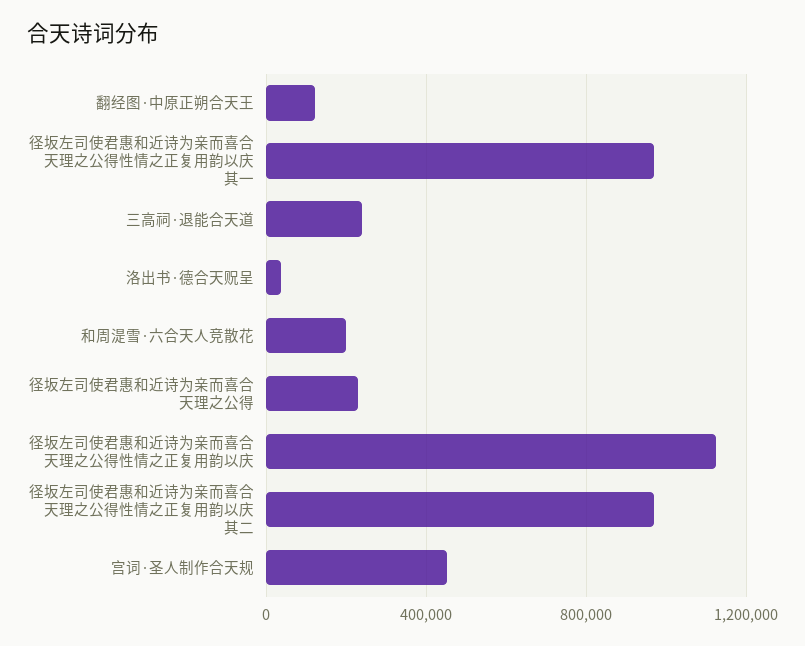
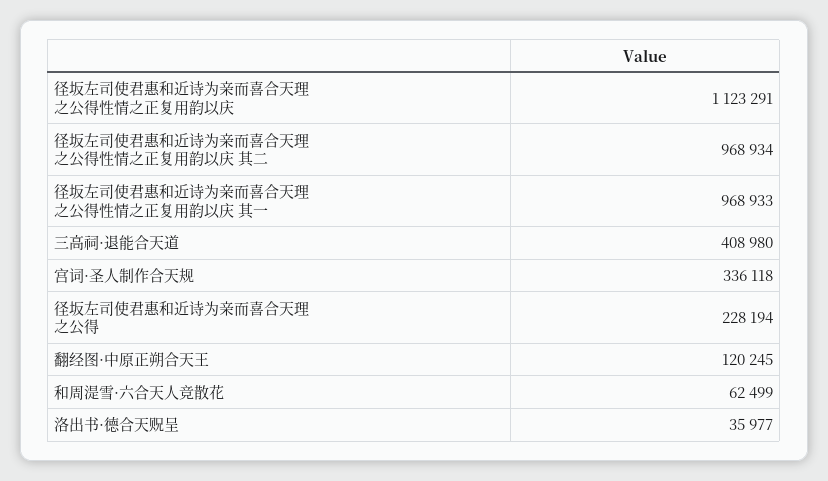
  {
    "翻经图·中原正朔合天王": 120245,
    "径坂左司使君惠和近诗为亲而喜合天理之公得性情之正复用韵以庆 其一": 968933,
-   "三高祠·退能合天道": 250000,
+   "三高祠·退能合天道": 408980,
    "洛出书·德合天贶呈": 35977,
-   "和周湜雪·六合天人竞散花": 200000,
+   "和周湜雪·六合天人竞散花": 62499,
    "径坂左司使君惠和近诗为亲而喜合天理之公得": 228194,
    "径坂左司使君惠和近诗为亲而喜合天理之公得性情之正复用韵以庆": 1123291,
    "径坂左司使君惠和近诗为亲而喜合天理之公得性情之正复用韵以庆 其二": 968934,
-   "宫词·圣人制作合天规": 450000
+   "宫词·圣人制作合天规": 336118
  }

